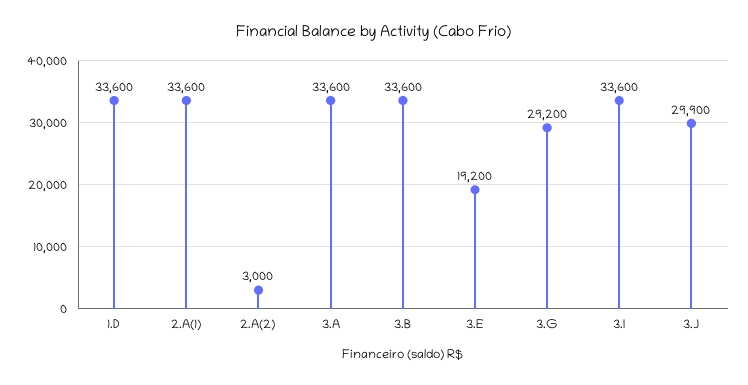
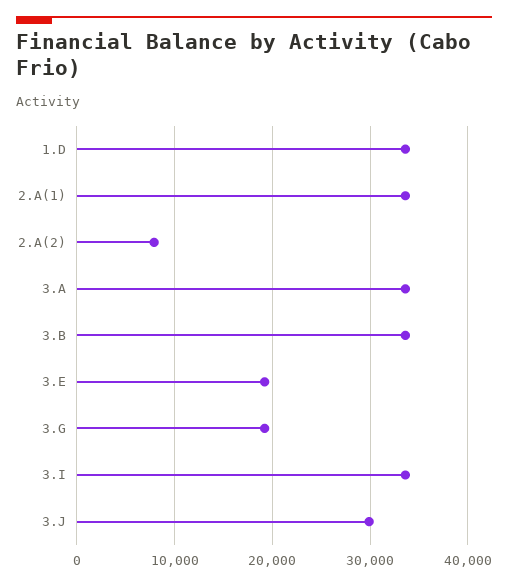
  {
    "1.D": 33600,
    "2.A(1)": 33600,
-   "2.A(2)": 3000,
+   "2.A(2)": 8000,
    "3.A": 33600,
    "3.B": 33600,
    "3.E": 19200,
-   "3.G": 29200,
+   "3.G": 19000,
    "3.I": 33600,
    "3.J": 29900
  }

